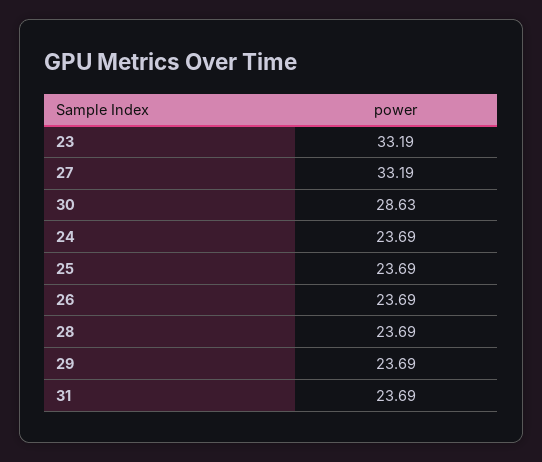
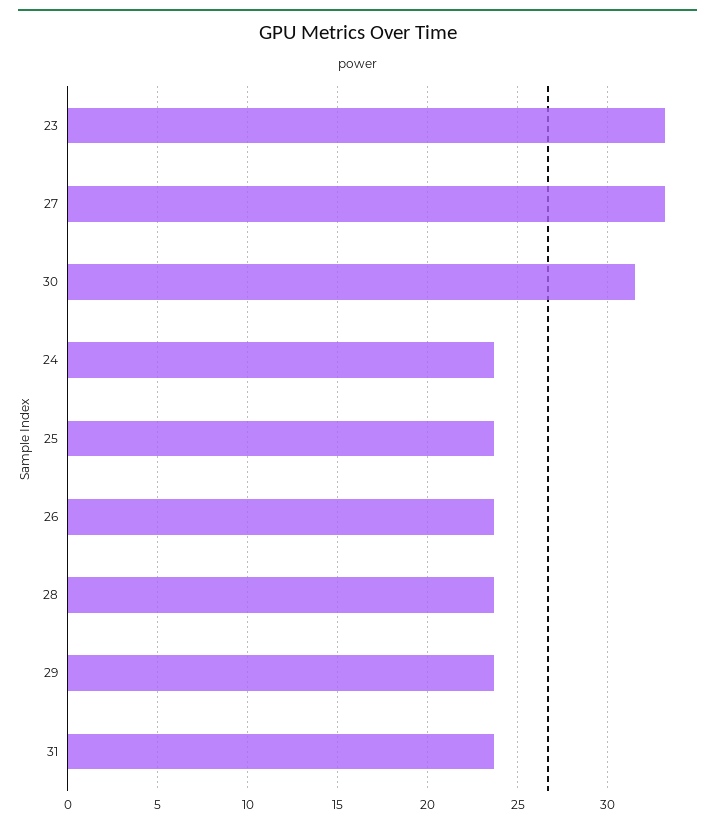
  {
    "23": 33.19,
    "27": 33.19,
-   "30": 28.63,
+   "30": 31.5,
    "24": 23.69,
    "25": 23.69,
    "26": 23.69,
    "28": 23.69,
    "29": 23.69,
    "31": 23.69
  }

